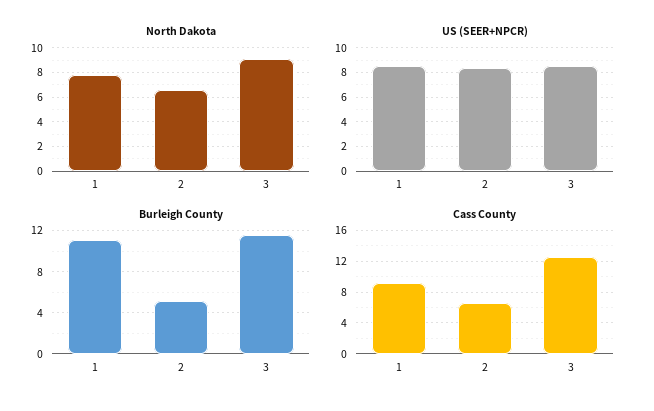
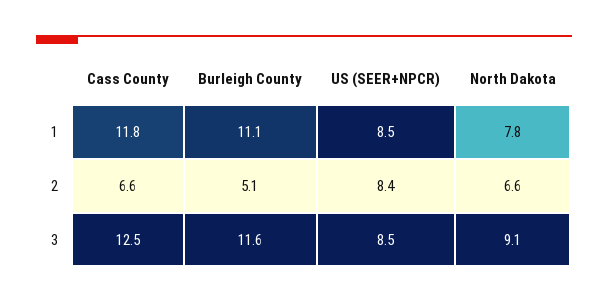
  {
    "North Dakota": {
      "1": 7.8,
      "2": 6.6,
      "3": 9.1
    },
    "US (SEER+NPCR)": {
      "1": 8.5,
      "2": 8.4,
      "3": 8.5
    },
    "Burleigh County": {
      "1": 11.1,
      "2": 5.1,
      "3": 11.6
    },
    "Cass County": {
-     "1": 9,
+     "1": 11.8,
      "2": 6.6,
      "3": 12.5
    }
  }

